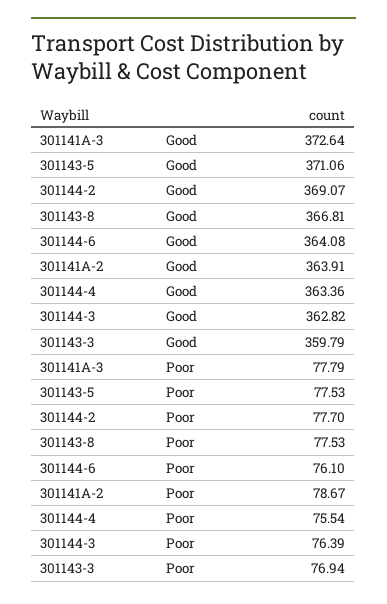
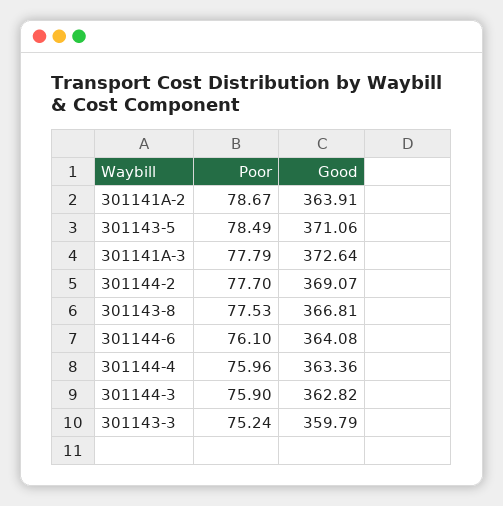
  {
    "301141A-3": {
      "Good": 372.64,
      "Poor": 77.79
    },
    "301143-5": {
      "Good": 371.06,
-     "Poor": 77.53
+     "Poor": 78.49
    },
    "301144-2": {
      "Good": 369.07,
      "Poor": 77.7
    },
    "301143-8": {
      "Good": 366.81,
      "Poor": 77.53
    },
    "301144-6": {
      "Good": 364.08,
      "Poor": 76.1
    },
    "301141A-2": {
      "Good": 363.91,
      "Poor": 78.67
    },
    "301144-4": {
      "Good": 363.36,
-     "Poor": 75.54
+     "Poor": 75.96
    },
    "301144-3": {
      "Good": 362.82,
-     "Poor": 76.39
+     "Poor": 75.9
    },
    "301143-3": {
      "Good": 359.79,
-     "Poor": 76.94
+     "Poor": 75.24
    }
  }

